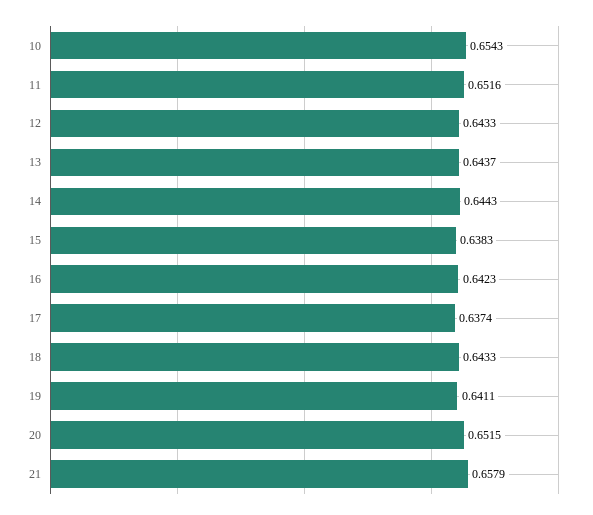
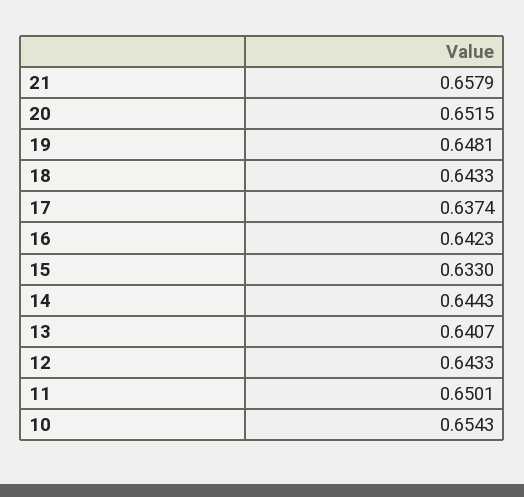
  {
    "10": 0.6543,
-   "11": 0.6516,
+   "11": 0.6501,
    "12": 0.6433,
-   "13": 0.6437,
+   "13": 0.6407,
    "14": 0.6443,
-   "15": 0.6383,
+   "15": 0.633,
    "16": 0.6423,
    "17": 0.6374,
    "18": 0.6433,
-   "19": 0.6411,
+   "19": 0.6481,
    "20": 0.6515,
    "21": 0.6579
  }

